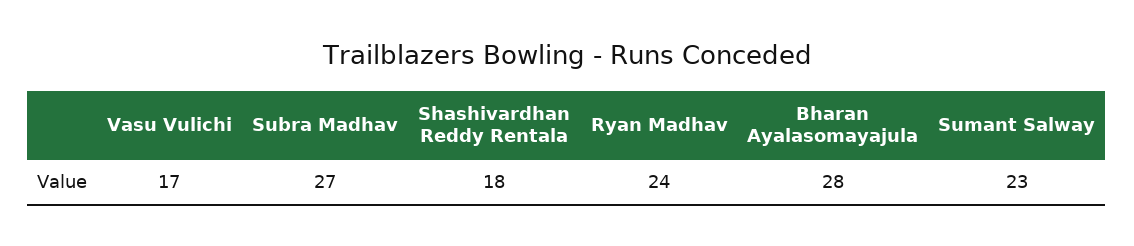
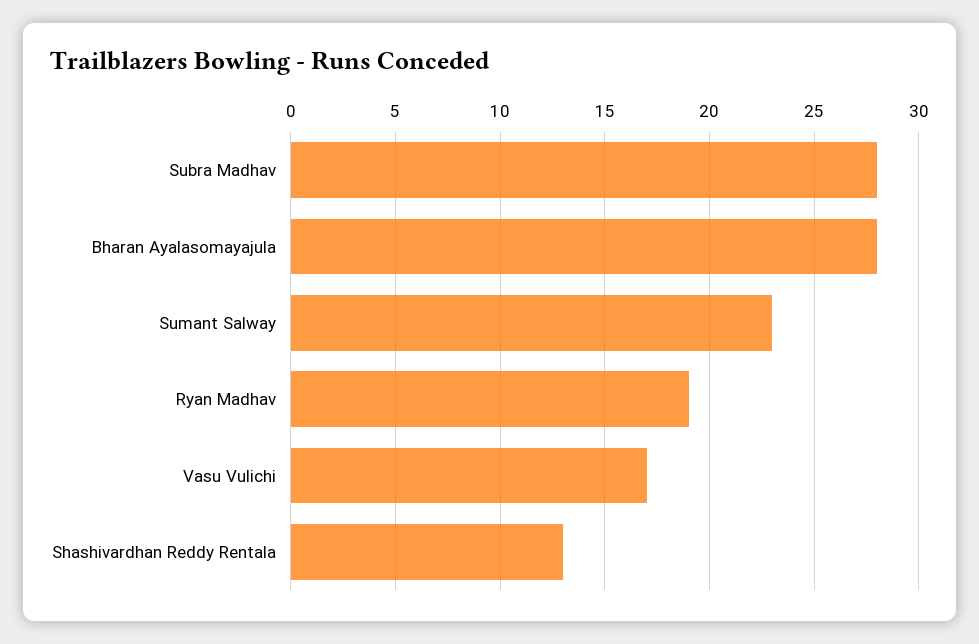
  {
    "Vasu Vulichi": 17,
-   "Subra Madhav": 27,
+   "Subra Madhav": 28,
-   "Shashivardhan Reddy Rentala": 18,
+   "Shashivardhan Reddy Rentala": 13,
-   "Ryan Madhav": 24,
+   "Ryan Madhav": 19,
    "Bharan Ayalasomayajula": 28,
    "Sumant Salway": 23
  }

